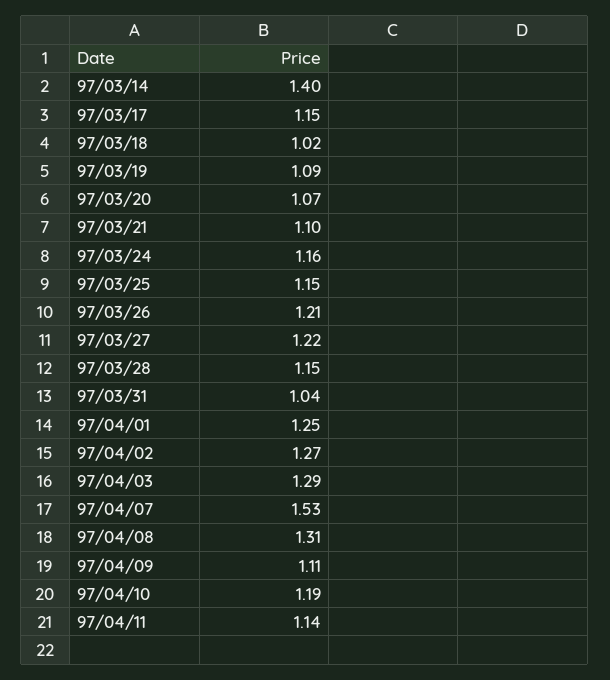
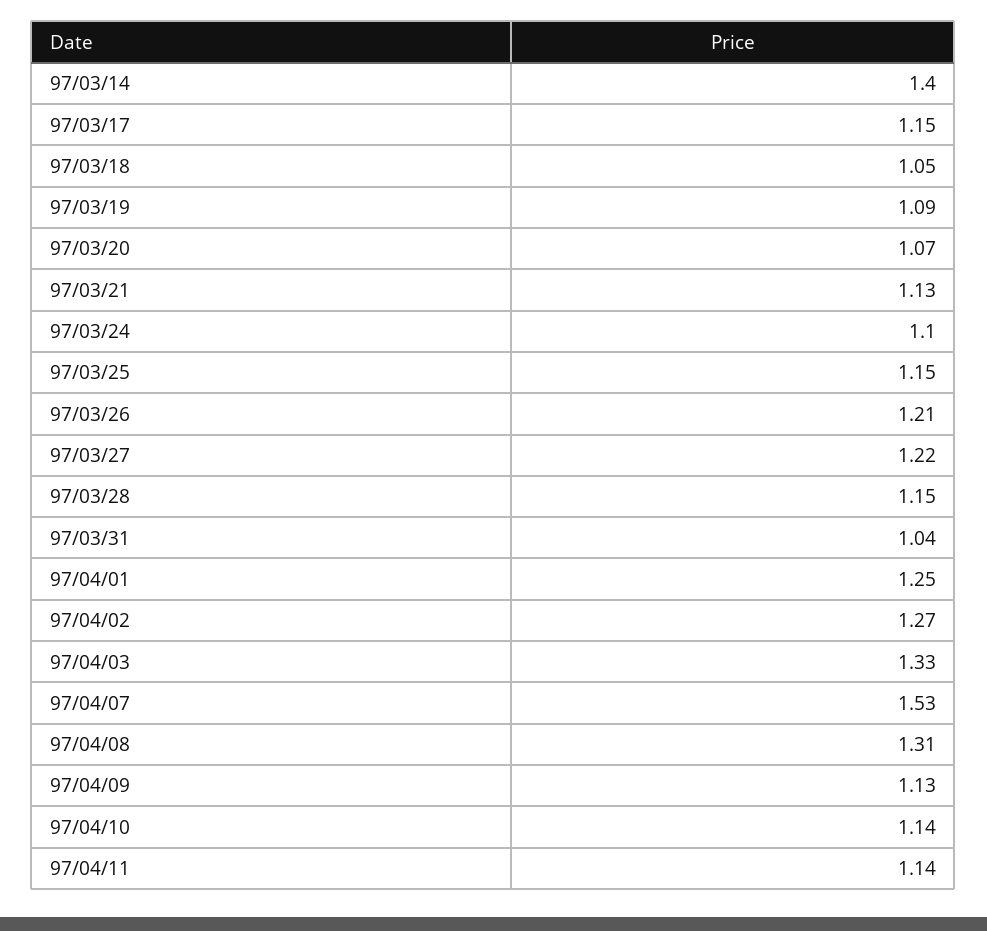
  {
    "97/03/14": 1.4,
    "97/03/17": 1.15,
-   "97/03/18": 1.02,
+   "97/03/18": 1.05,
    "97/03/19": 1.09,
    "97/03/20": 1.07,
-   "97/03/21": 1.1,
+   "97/03/21": 1.13,
-   "97/03/24": 1.16,
+   "97/03/24": 1.1,
    "97/03/25": 1.15,
    "97/03/26": 1.21,
    "97/03/27": 1.22,
    "97/03/28": 1.15,
    "97/03/31": 1.04,
    "97/04/01": 1.25,
    "97/04/02": 1.27,
-   "97/04/03": 1.29,
+   "97/04/03": 1.33,
    "97/04/07": 1.53,
    "97/04/08": 1.31,
-   "97/04/09": 1.11,
+   "97/04/09": 1.13,
-   "97/04/10": 1.19,
+   "97/04/10": 1.14,
    "97/04/11": 1.14
  }

